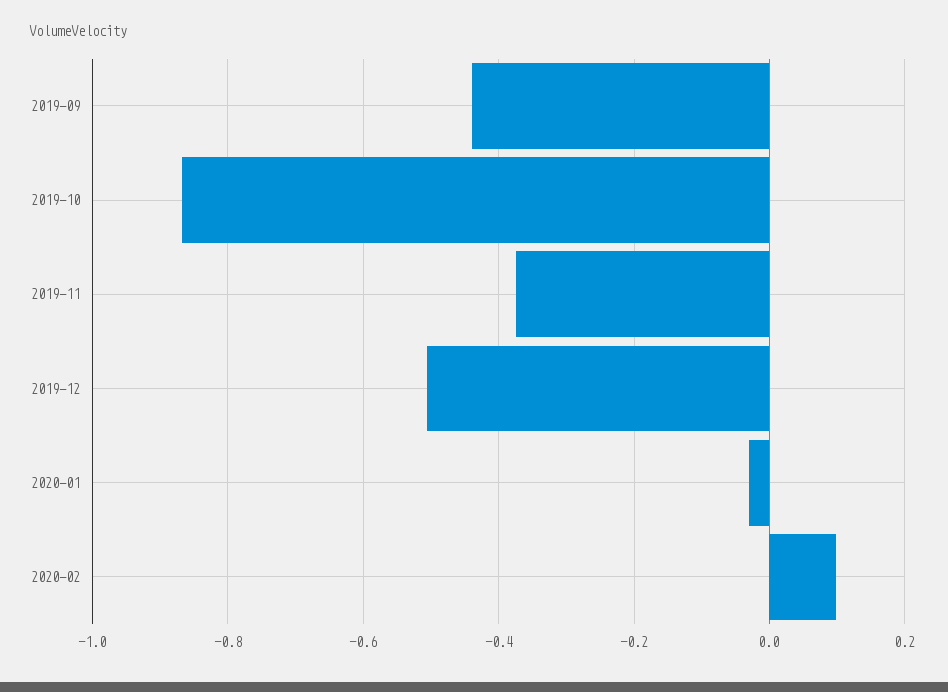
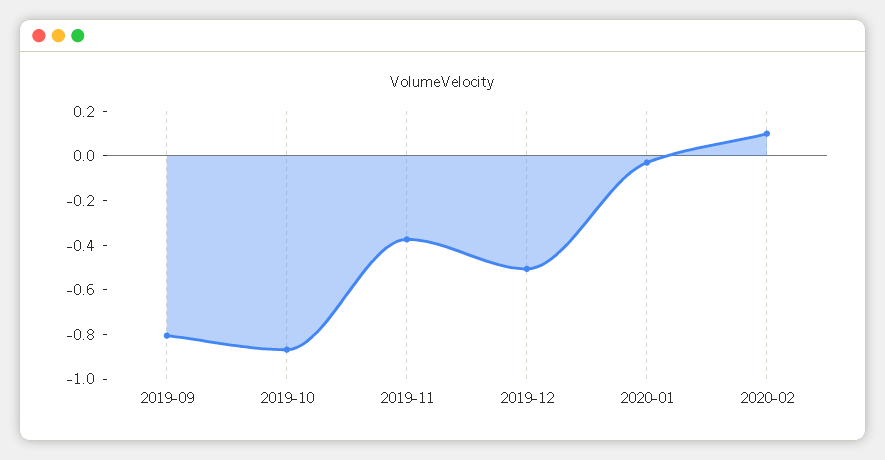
  {
-   "2019-09": -0.44,
+   "2019-09": -0.8,
    "2019-10": -0.86,
    "2019-11": -0.38,
    "2019-12": -0.5,
    "2020-01": -0.04,
    "2020-02": 0.1
  }

